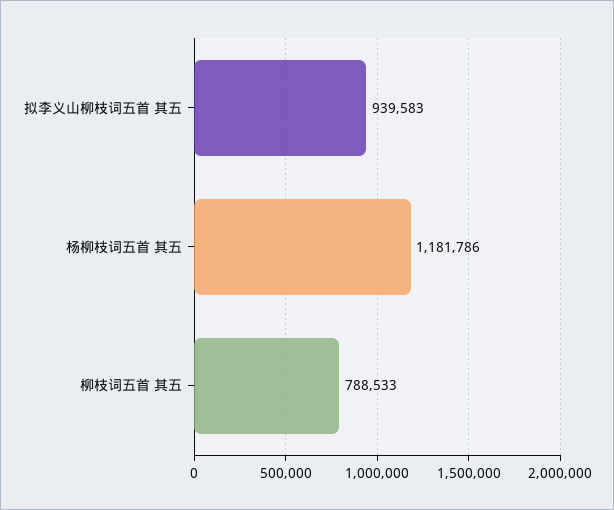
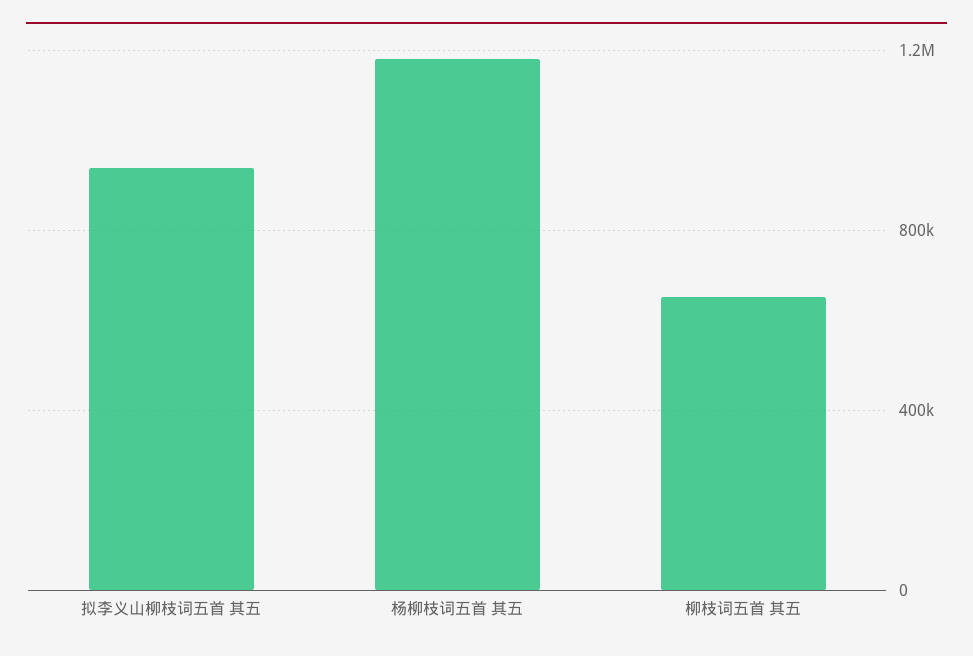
  {
    "拟李义山柳枝词五首 其五": 939583,
    "杨柳枝词五首 其五": 1181786,
-   "柳枝词五首 其五": 788533
+   "柳枝词五首 其五": 650000
  }

